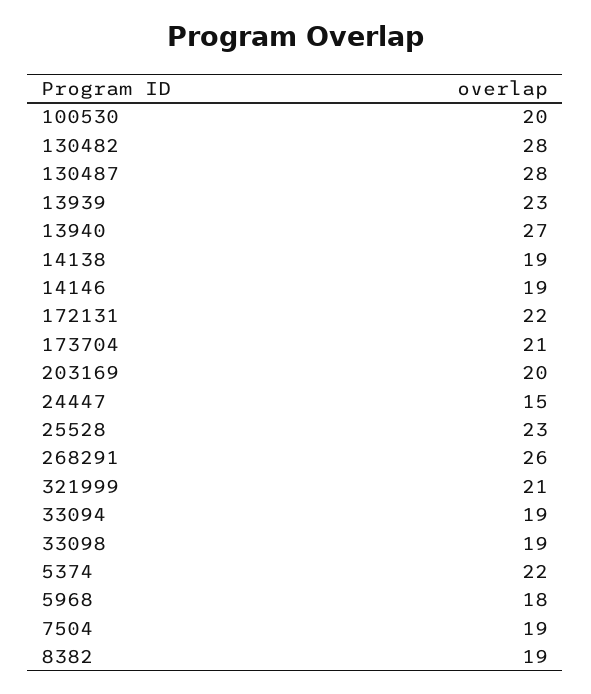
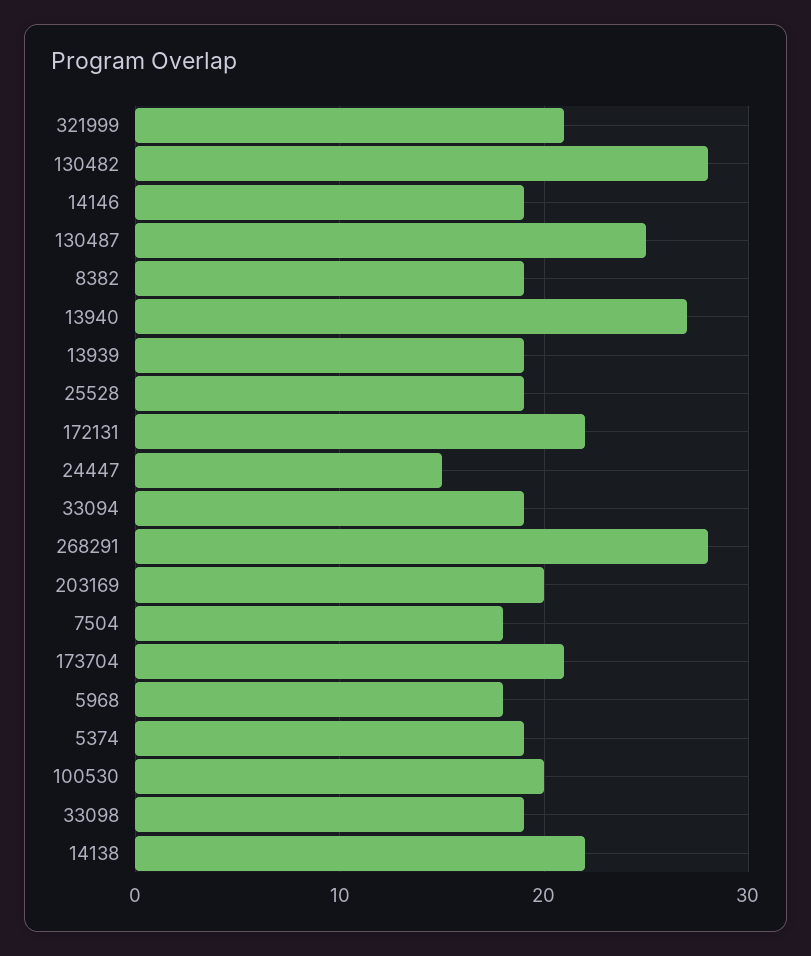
  {
    "100530": 20,
    "130482": 28,
-   "130487": 28,
+   "130487": 25,
-   "13939": 23,
+   "13939": 19,
    "13940": 27,
-   "14138": 19,
+   "14138": 22,
    "14146": 19,
    "172131": 22,
    "173704": 21,
    "203169": 20,
    "24447": 15,
-   "25528": 23,
+   "25528": 19,
-   "268291": 26,
+   "268291": 28,
    "321999": 21,
    "33094": 19,
    "33098": 19,
-   "5374": 22,
+   "5374": 19,
    "5968": 18,
-   "7504": 19,
+   "7504": 18,
    "8382": 19
  }

